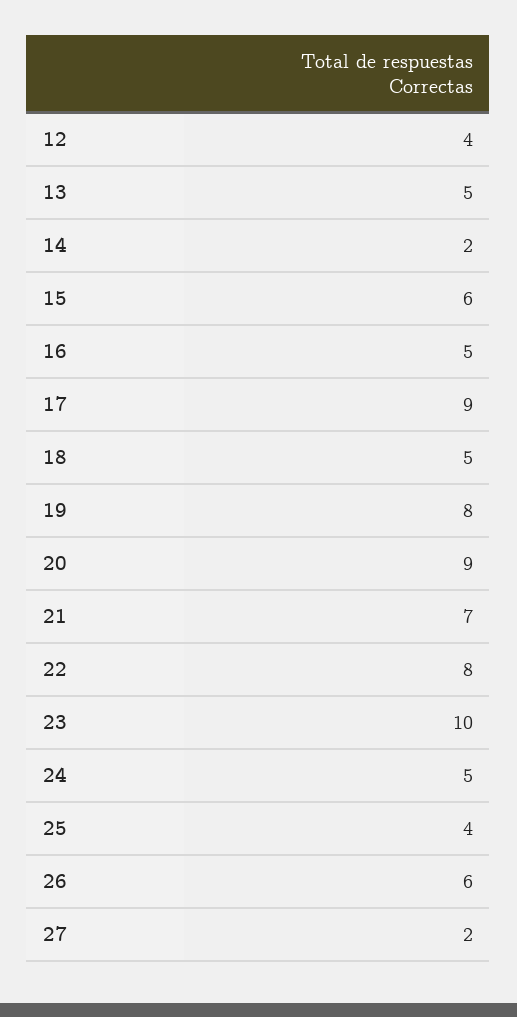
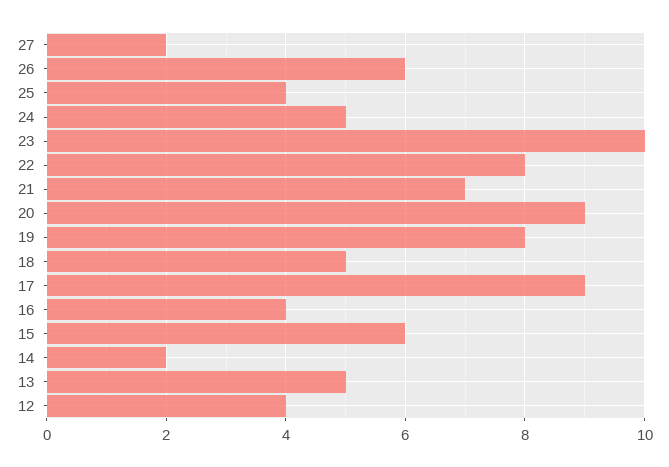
  {
    "12": 4,
    "13": 5,
    "14": 2,
    "15": 6,
-   "16": 5,
+   "16": 4,
    "17": 9,
    "18": 5,
    "19": 8,
    "20": 9,
    "21": 7,
    "22": 8,
    "23": 10,
    "24": 5,
    "25": 4,
    "26": 6,
    "27": 2
  }

